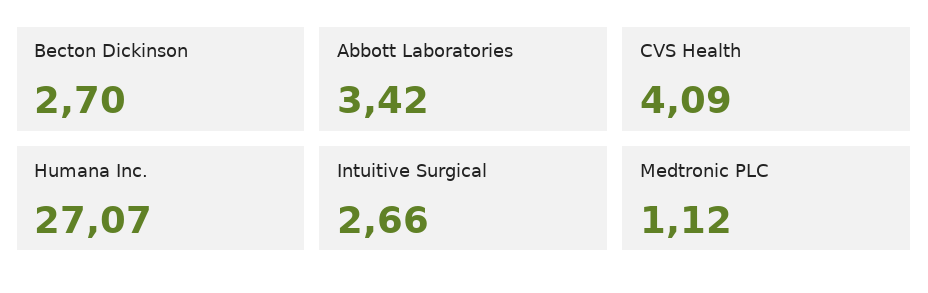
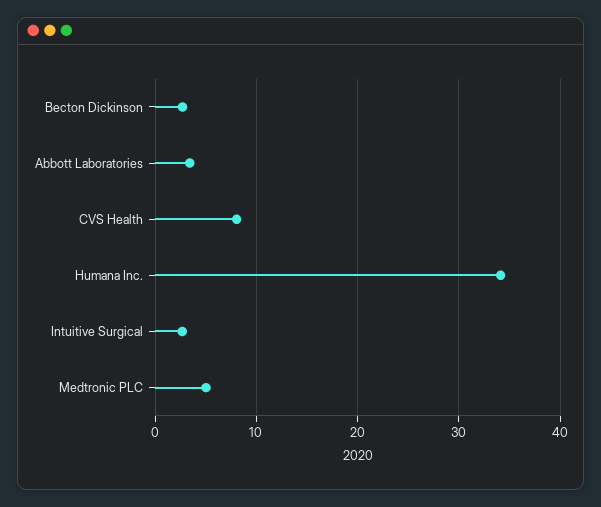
  {
    "Becton Dickinson": 2.7,
    "Abbott Laboratories": 3.42,
-   "CVS Health": 4.09,
+   "CVS Health": 8,
-   "Humana Inc.": 27.07,
+   "Humana Inc.": 34,
    "Intuitive Surgical": 2.66,
-   "Medtronic PLC": 1.12
+   "Medtronic PLC": 5
  }

